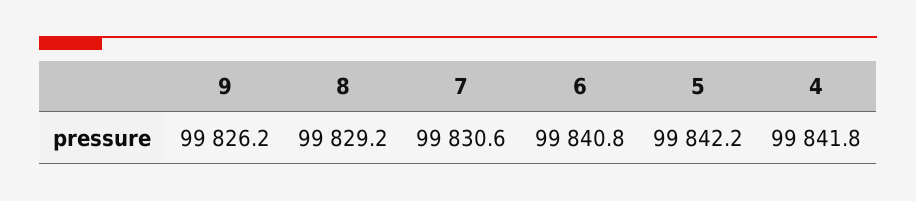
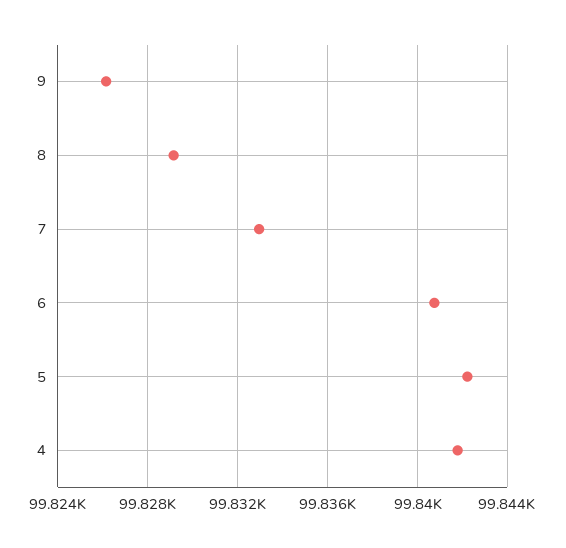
  {
    "9": 99826.2,
    "8": 99829.2,
-   "7": 99830.6,
+   "7": 99833,
    "6": 99840.8,
    "5": 99842.2,
    "4": 99841.8
  }

